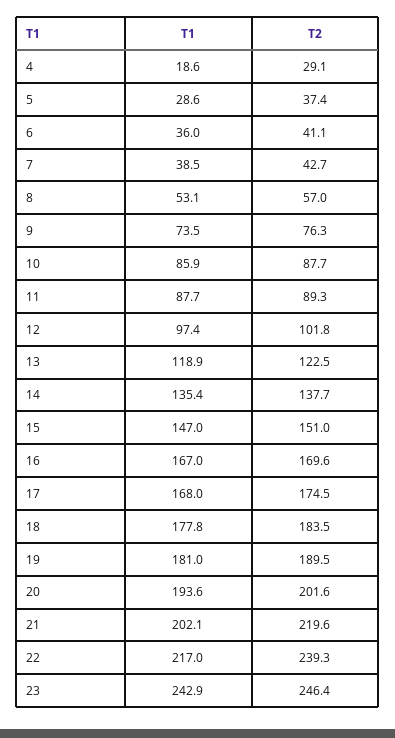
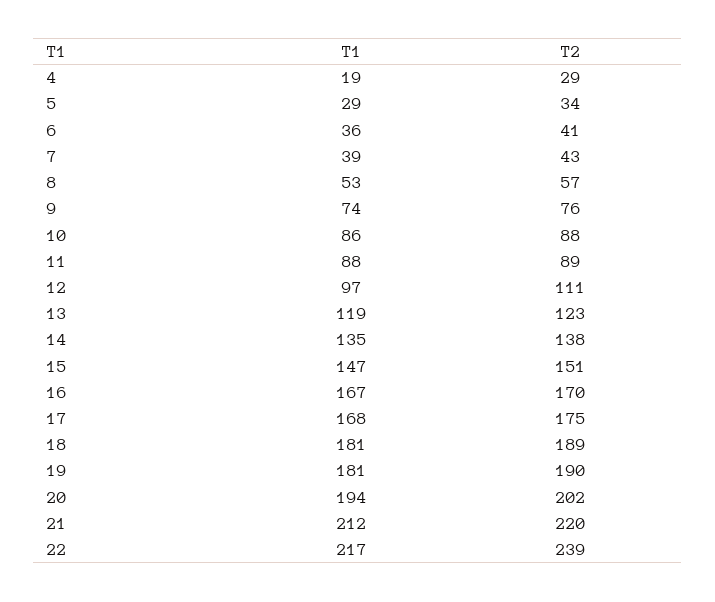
  {
    "T1": {
      "4": 18.6,
      "5": 28.6,
      "6": 36,
      "7": 38.5,
      "8": 53.1,
      "9": 73.5,
      "10": 85.9,
      "11": 87.7,
      "12": 97.4,
      "13": 118.9,
      "14": 135.4,
      "15": 147,
      "16": 167,
      "17": 168,
-     "18": 177.8,
+     "18": 181,
      "19": 181,
      "20": 193.6,
-     "21": 202.1,
+     "21": 212,
-     "22": 217,
+     "22": 217
-     "23": 242.9
    },
    "T2": {
      "4": 29.1,
-     "5": 37.4,
+     "5": 34,
      "6": 41.1,
      "7": 42.7,
      "8": 57,
      "9": 76.3,
      "10": 87.7,
      "11": 89.3,
-     "12": 101.8,
+     "12": 111,
      "13": 122.5,
      "14": 137.7,
      "15": 151,
      "16": 169.6,
      "17": 174.5,
-     "18": 183.5,
+     "18": 189,
      "19": 189.5,
      "20": 201.6,
      "21": 219.6,
-     "22": 239.3,
+     "22": 239.3
-     "23": 246.4
    }
  }

